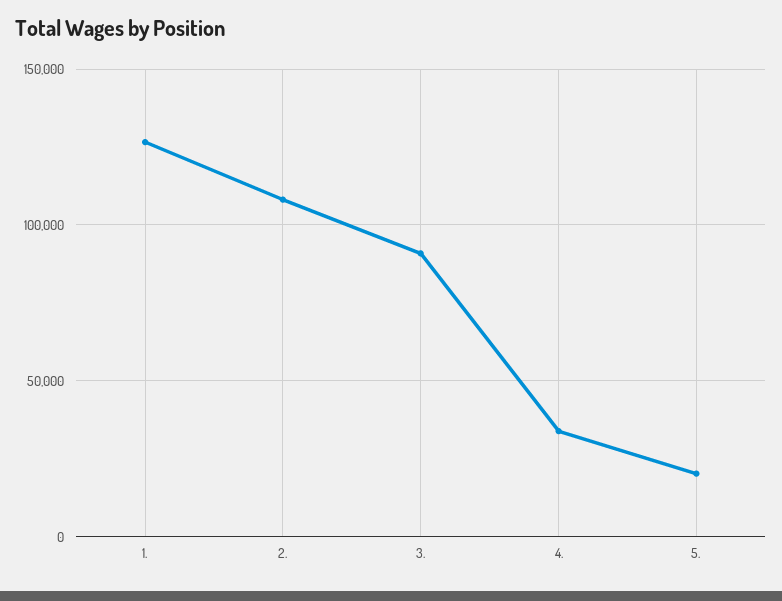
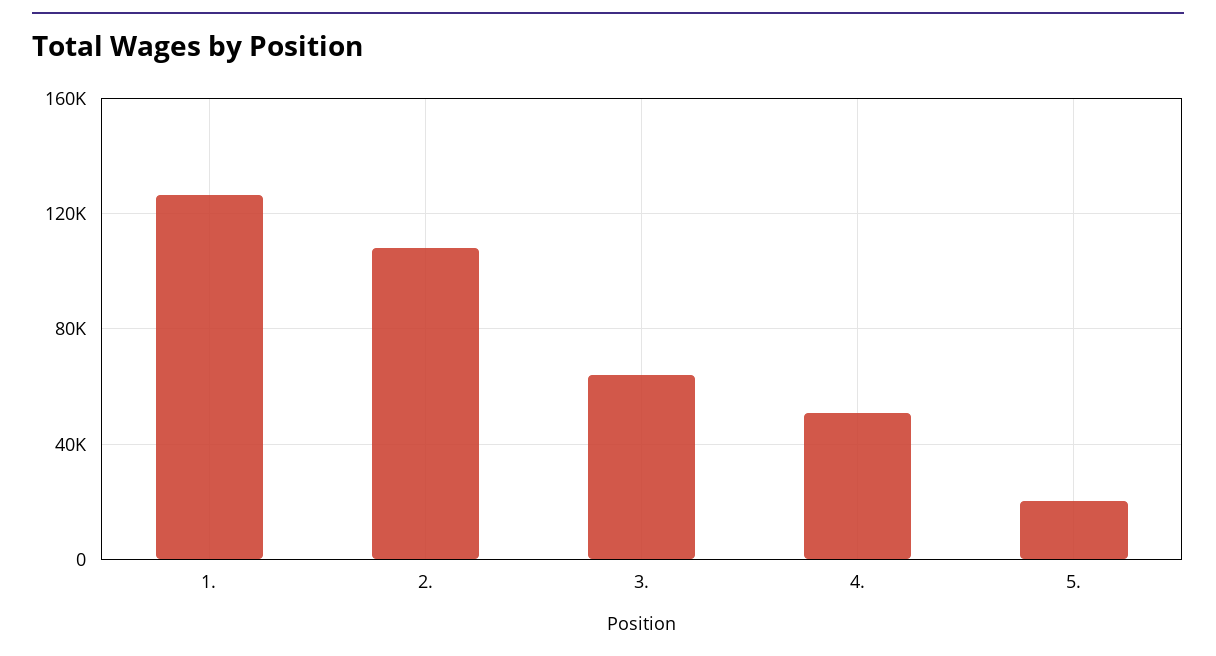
  {
    "1.": 125000,
    "2.": 110000,
-   "3.": 90000,
+   "3.": 65000,
-   "4.": 35000,
+   "4.": 50000,
    "5.": 20000
  }

